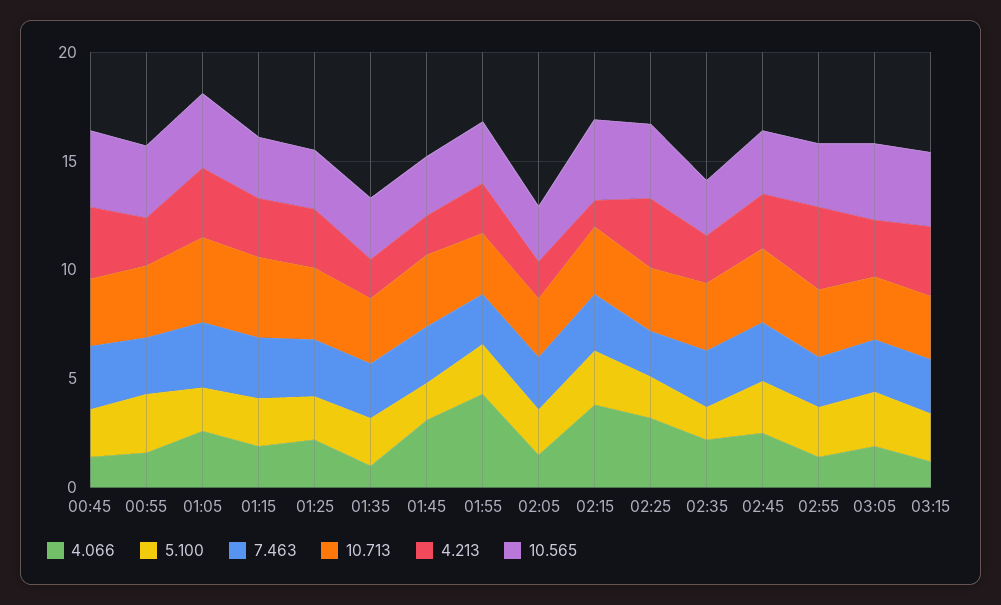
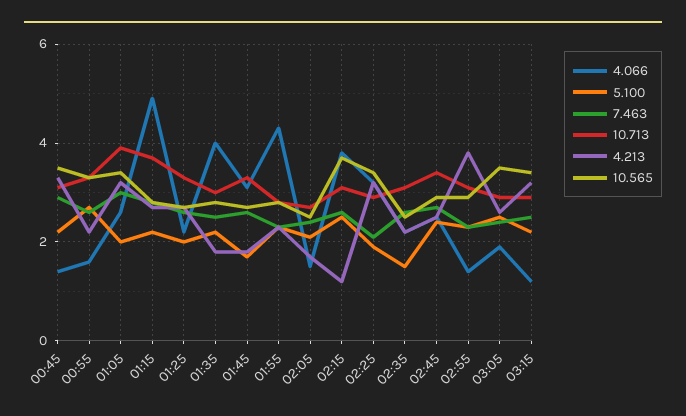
  {
    "4.066": {
      "00:45": 1.5,
      "00:55": 1.5,
      "01:05": 2.5,
-     "01:15": 2,
+     "01:15": 5,
      "01:25": 2,
-     "01:35": 1,
+     "01:35": 4,
      "01:45": 3,
      "01:55": 4.5,
      "02:05": 1.5,
      "02:15": 4,
      "02:25": 3,
      "02:35": 2,
      "02:45": 2.5,
      "02:55": 1.5,
      "03:05": 2,
      "03:15": 1
    },
    "5.100": {
      "00:45": 2,
      "00:55": 2.5,
      "01:05": 2,
      "01:15": 2,
      "01:25": 2,
      "01:35": 2,
      "01:45": 1.5,
      "01:55": 2.5,
      "02:05": 2,
      "02:15": 2.5,
      "02:25": 2,
      "02:35": 1.5,
      "02:45": 2.5,
      "02:55": 2.5,
      "03:05": 2.5,
      "03:15": 2
    },
    "7.463": {
      "00:45": 3,
      "00:55": 2.5,
      "01:05": 3,
      "01:15": 3,
      "01:25": 2.5,
      "01:35": 2.5,
      "01:45": 2.5,
      "01:55": 2.5,
      "02:05": 2.5,
      "02:15": 2.5,
      "02:25": 2,
      "02:35": 2.5,
      "02:45": 2.5,
      "02:55": 2.5,
      "03:05": 2.5,
      "03:15": 2.5
    },
    "10.713": {
      "00:45": 3,
      "00:55": 3.5,
      "01:05": 4,
      "01:15": 3.5,
      "01:25": 3.5,
      "01:35": 3,
      "01:45": 3.5,
      "01:55": 3,
      "02:05": 2.5,
      "02:15": 3,
      "02:25": 3,
      "02:35": 3,
      "02:45": 3.5,
      "02:55": 3,
      "03:05": 3,
      "03:15": 3
    },
    "4.213": {
      "00:45": 3.5,
      "00:55": 2,
      "01:05": 3,
      "01:15": 2.5,
      "01:25": 2.5,
      "01:35": 2,
      "01:45": 2,
      "01:55": 2.5,
      "02:05": 1.5,
      "02:15": 1,
      "02:25": 3,
      "02:35": 2,
      "02:45": 2.5,
      "02:55": 4,
      "03:05": 2.5,
      "03:15": 3
    },
    "10.565": {
      "00:45": 3.5,
      "00:55": 3.5,
      "01:05": 3.5,
      "01:15": 3,
      "01:25": 2.5,
      "01:35": 3,
      "01:45": 2.5,
      "01:55": 3,
      "02:05": 2.5,
      "02:15": 3.5,
      "02:25": 3.5,
      "02:35": 2.5,
      "02:45": 3,
      "02:55": 3,
      "03:05": 3.5,
      "03:15": 3.5
    }
  }

